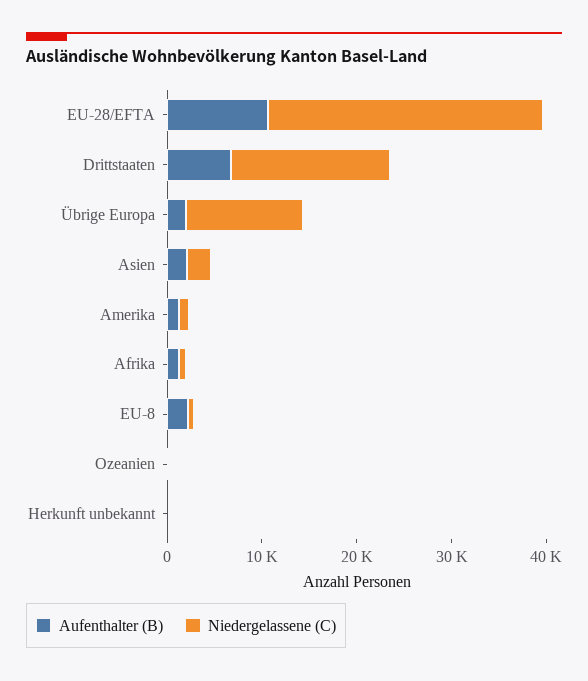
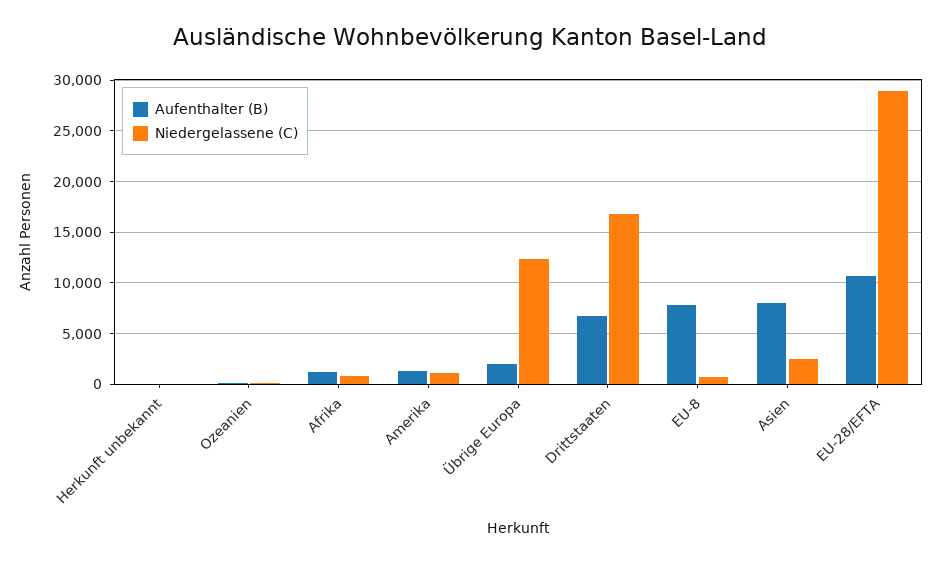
  {
    "Aufenthalter (B)": {
      "EU-28/EFTA": 11000,
      "Drittstaaten": 7000,
      "Übrige Europa": 2000,
-     "Asien": 2000,
+     "Asien": 8000,
      "Amerika": 1000,
      "Afrika": 1000,
-     "EU-8": 2000,
+     "EU-8": 8000,
      "Ozeanien": 0,
      "Herkunft unbekannt": 0
    },
    "Niedergelassene (C)": {
      "EU-28/EFTA": 29000,
      "Drittstaaten": 17000,
      "Übrige Europa": 12000,
      "Asien": 3000,
      "Amerika": 1000,
      "Afrika": 1000,
      "EU-8": 1000,
      "Ozeanien": 0,
      "Herkunft unbekannt": 0
    }
  }

